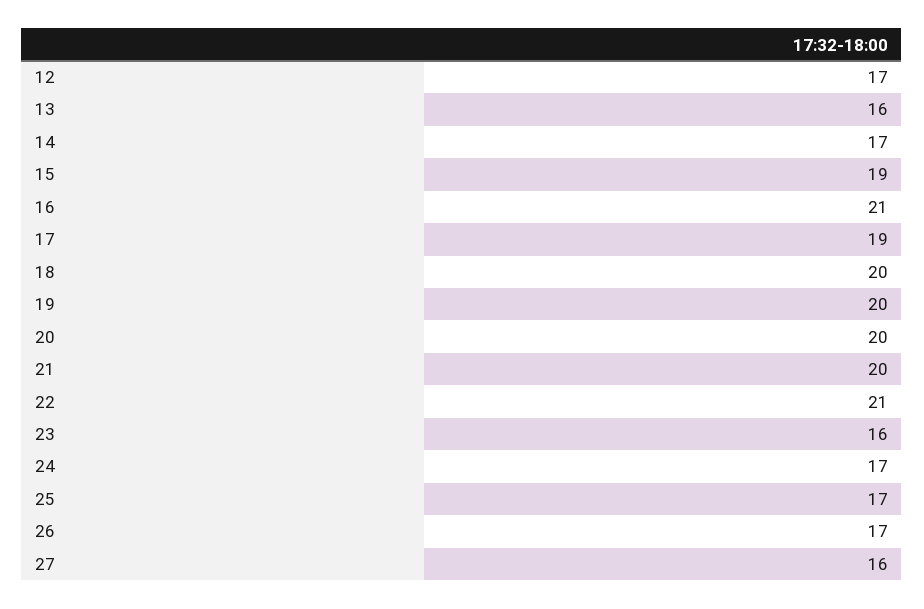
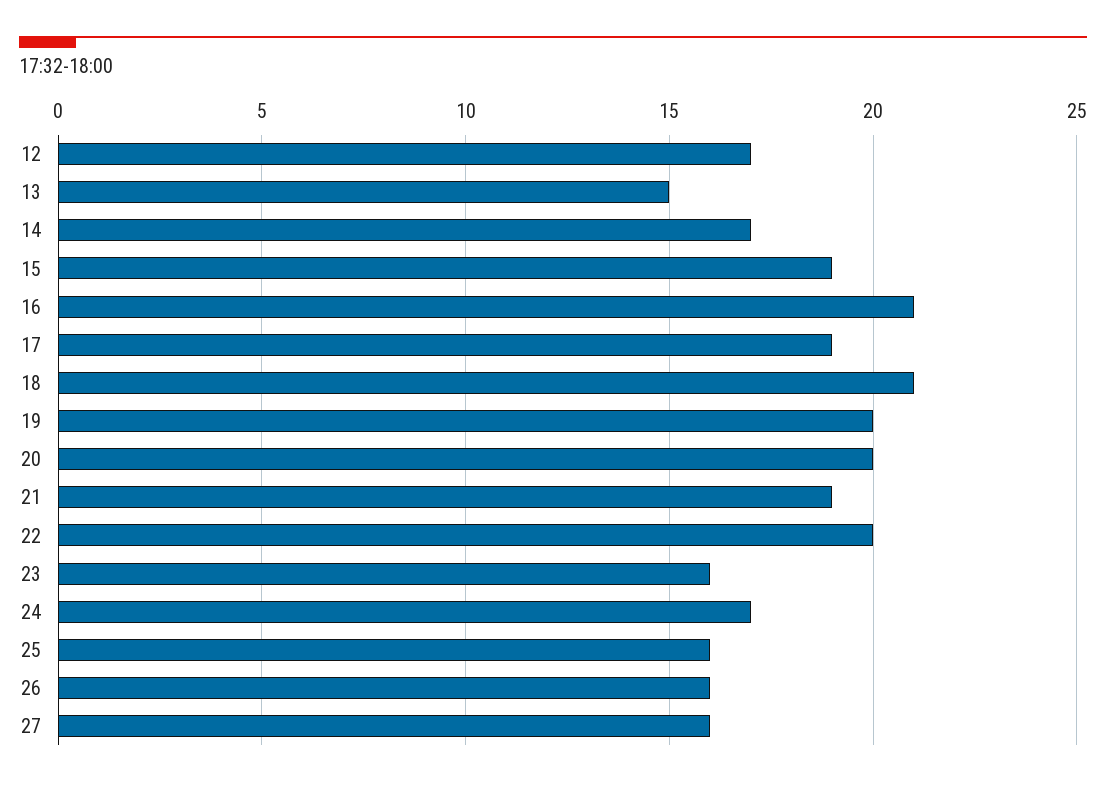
  {
    "12": 17,
-   "13": 16,
+   "13": 15,
    "14": 17,
    "15": 19,
    "16": 21,
    "17": 19,
-   "18": 20,
+   "18": 21,
    "19": 20,
    "20": 20,
-   "21": 20,
+   "21": 19,
-   "22": 21,
+   "22": 20,
    "23": 16,
    "24": 17,
-   "25": 17,
+   "25": 16,
-   "26": 17,
+   "26": 16,
    "27": 16
  }

